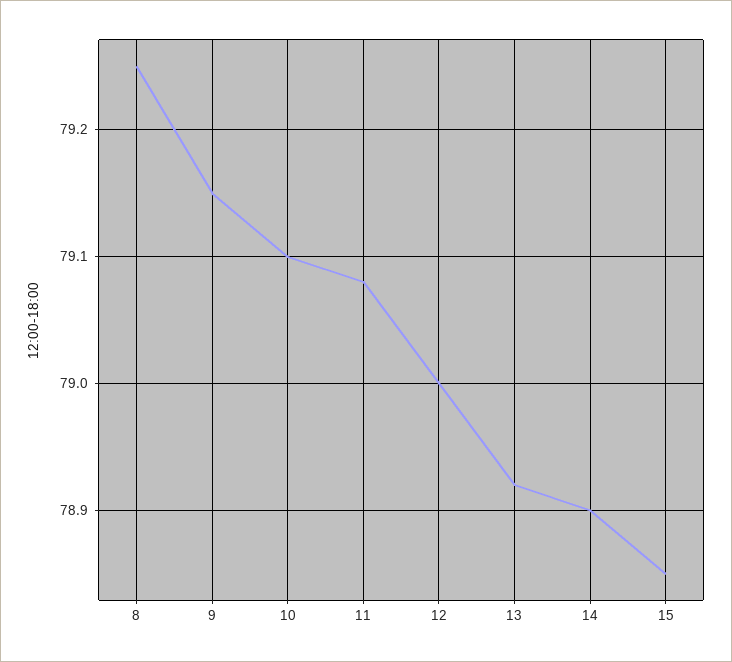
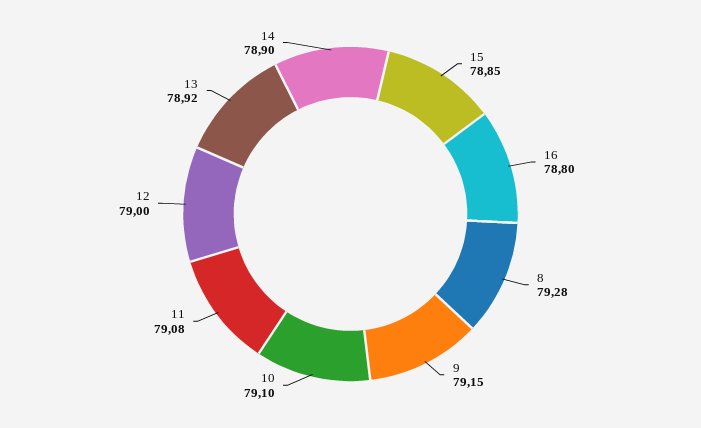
  {
-   "8": 79.25,
+   "8": 79.28,
    "9": 79.15,
    "10": 79.1,
    "11": 79.08,
    "12": 79,
    "13": 78.92,
    "14": 78.9,
-   "15": 78.85
+   "15": 78.85,
+   "16": 78.8
  }

